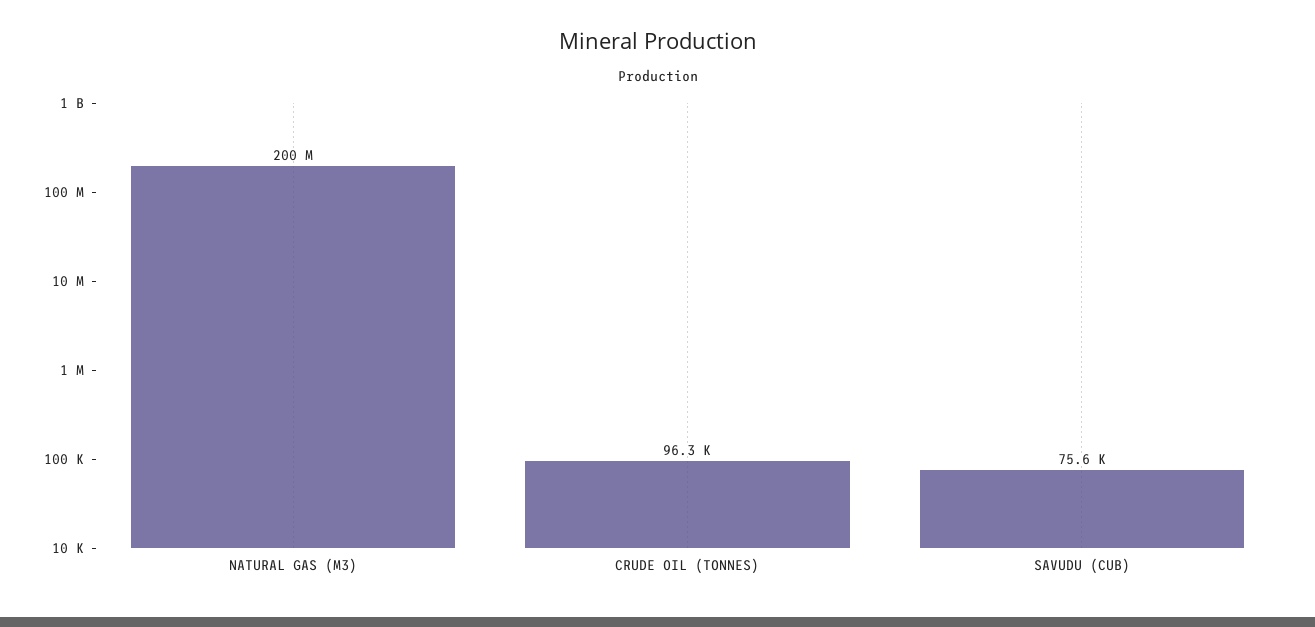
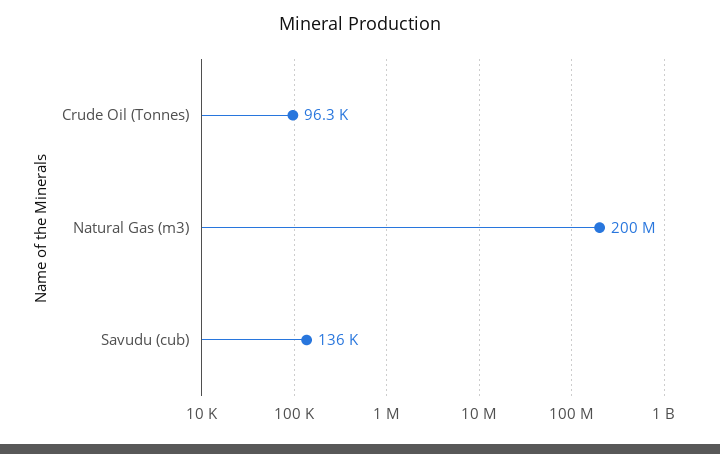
  {
    "NATURAL GAS (M3)": 200000000,
    "CRUDE OIL (TONNES)": 96300,
-   "SAVUDU (CUB)": 75600
+   "SAVUDU (CUB)": 136000
  }

